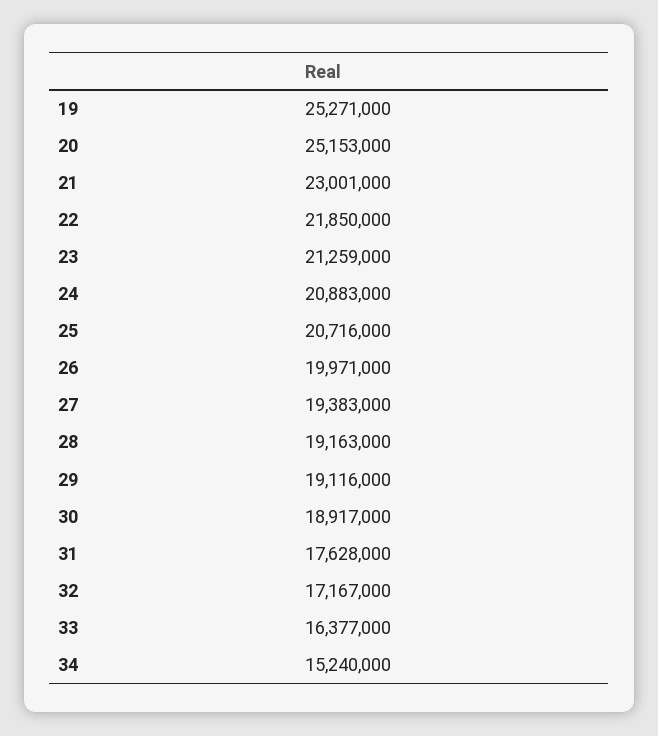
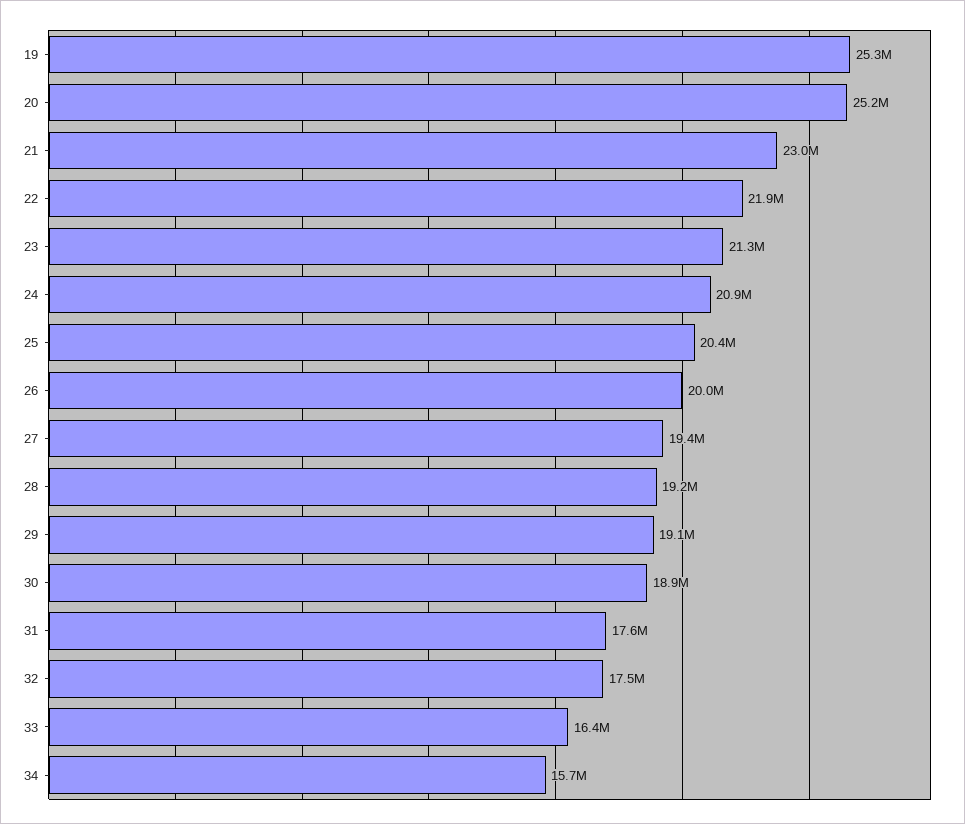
  {
    "19": 25271000,
    "20": 25153000,
    "21": 23001000,
    "22": 21850000,
    "23": 21259000,
    "24": 20883000,
-   "25": 20716000,
+   "25": 20400000,
    "26": 19971000,
    "27": 19383000,
    "28": 19163000,
    "29": 19116000,
    "30": 18917000,
    "31": 17628000,
-   "32": 17167000,
+   "32": 17500000,
    "33": 16377000,
-   "34": 15240000
+   "34": 15700000
  }

